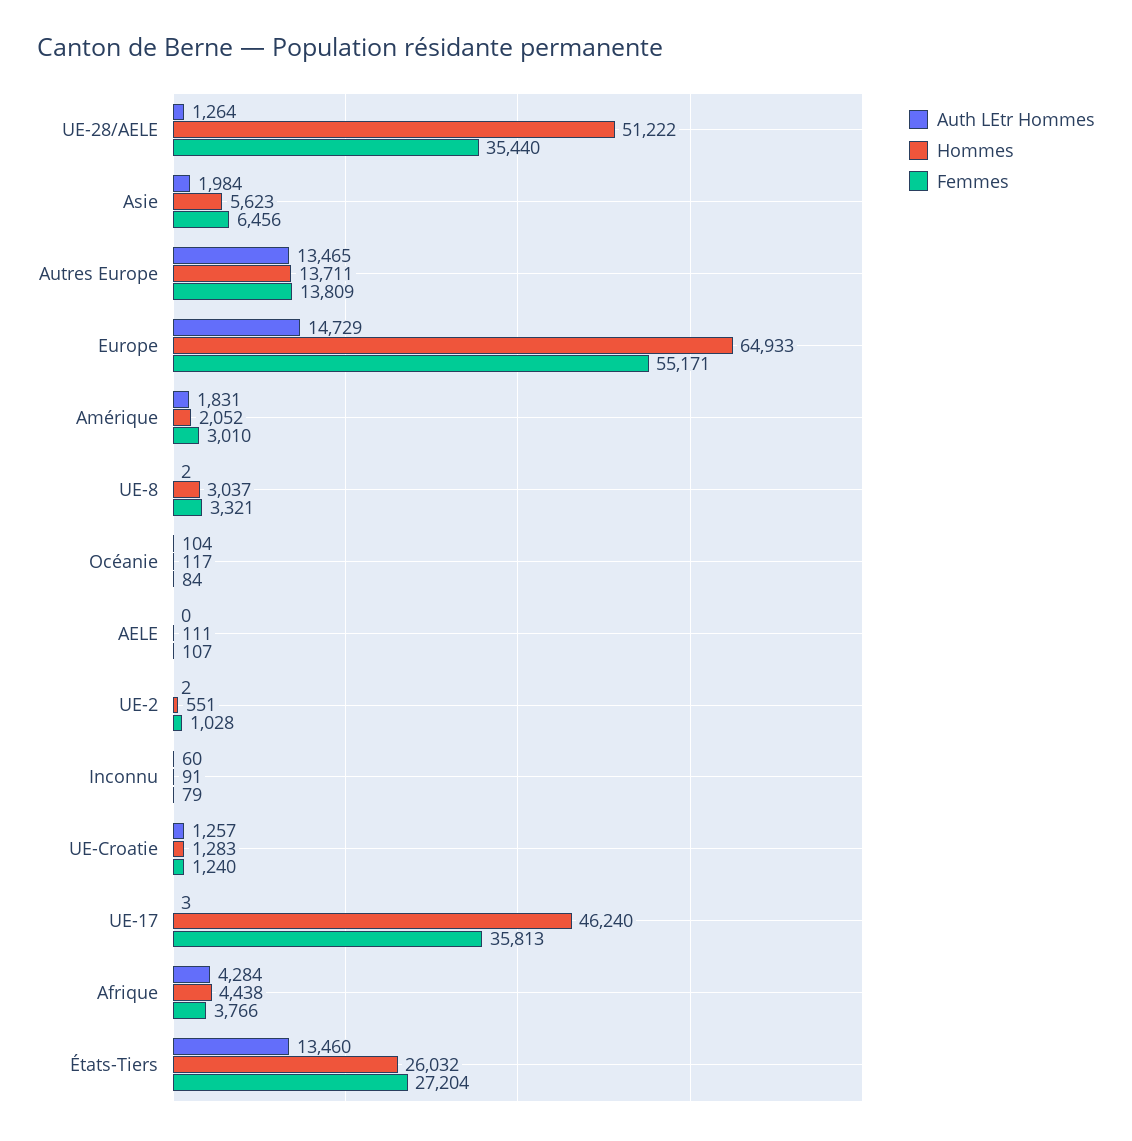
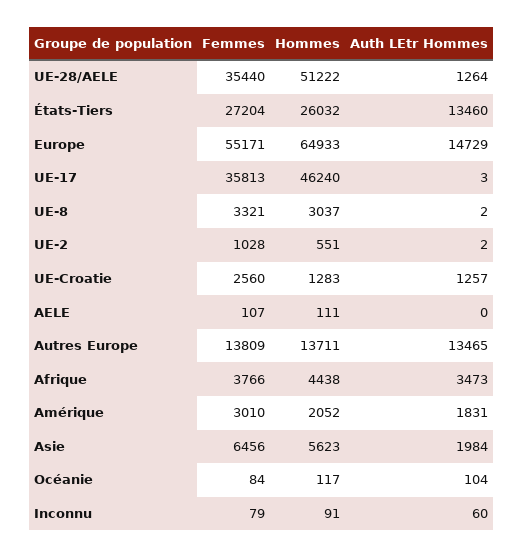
  {
    "Auth LEtr Hommes": {
      "UE-28/AELE": 1264,
      "Asie": 1984,
      "Autres Europe": 13465,
      "Europe": 14729,
      "Amérique": 1831,
      "UE-8": 2,
      "Océanie": 104,
      "AELE": 0,
      "UE-2": 2,
      "Inconnu": 60,
      "UE-Croatie": 1257,
      "UE-17": 3,
-     "Afrique": 4284,
+     "Afrique": 3473,
      "États-Tiers": 13460
    },
    "Hommes": {
      "UE-28/AELE": 51222,
      "Asie": 5623,
      "Autres Europe": 13711,
      "Europe": 64933,
      "Amérique": 2052,
      "UE-8": 3037,
      "Océanie": 117,
      "AELE": 111,
      "UE-2": 551,
      "Inconnu": 91,
      "UE-Croatie": 1283,
      "UE-17": 46240,
      "Afrique": 4438,
      "États-Tiers": 26032
    },
    "Femmes": {
      "UE-28/AELE": 35440,
      "Asie": 6456,
      "Autres Europe": 13809,
      "Europe": 55171,
      "Amérique": 3010,
      "UE-8": 3321,
      "Océanie": 84,
      "AELE": 107,
      "UE-2": 1028,
      "Inconnu": 79,
-     "UE-Croatie": 1240,
+     "UE-Croatie": 2560,
      "UE-17": 35813,
      "Afrique": 3766,
      "États-Tiers": 27204
    }
  }

